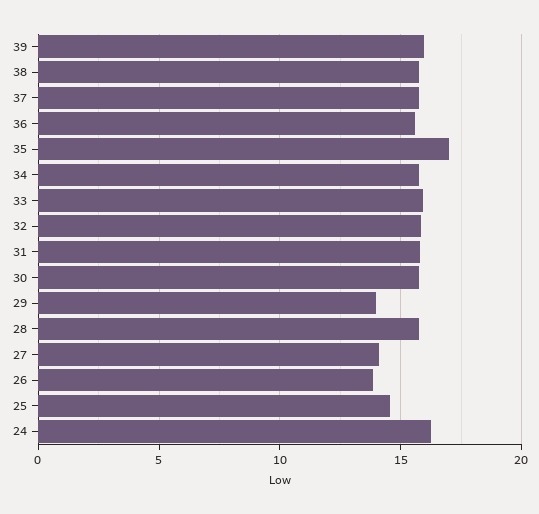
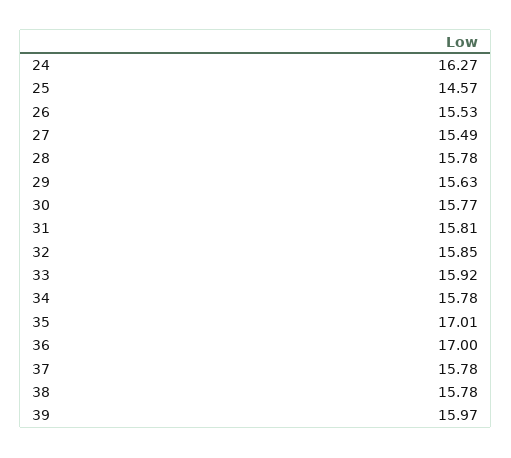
  {
    "39": 15.97,
    "38": 15.78,
    "37": 15.78,
-   "36": 15.5,
+   "36": 17,
    "35": 17.01,
    "34": 15.78,
    "33": 15.92,
    "32": 15.85,
    "31": 15.81,
    "30": 15.77,
-   "29": 14,
+   "29": 15.63,
    "28": 15.78,
-   "27": 14,
+   "27": 15.49,
-   "26": 14,
+   "26": 15.53,
    "25": 14.57,
    "24": 16.27
  }

